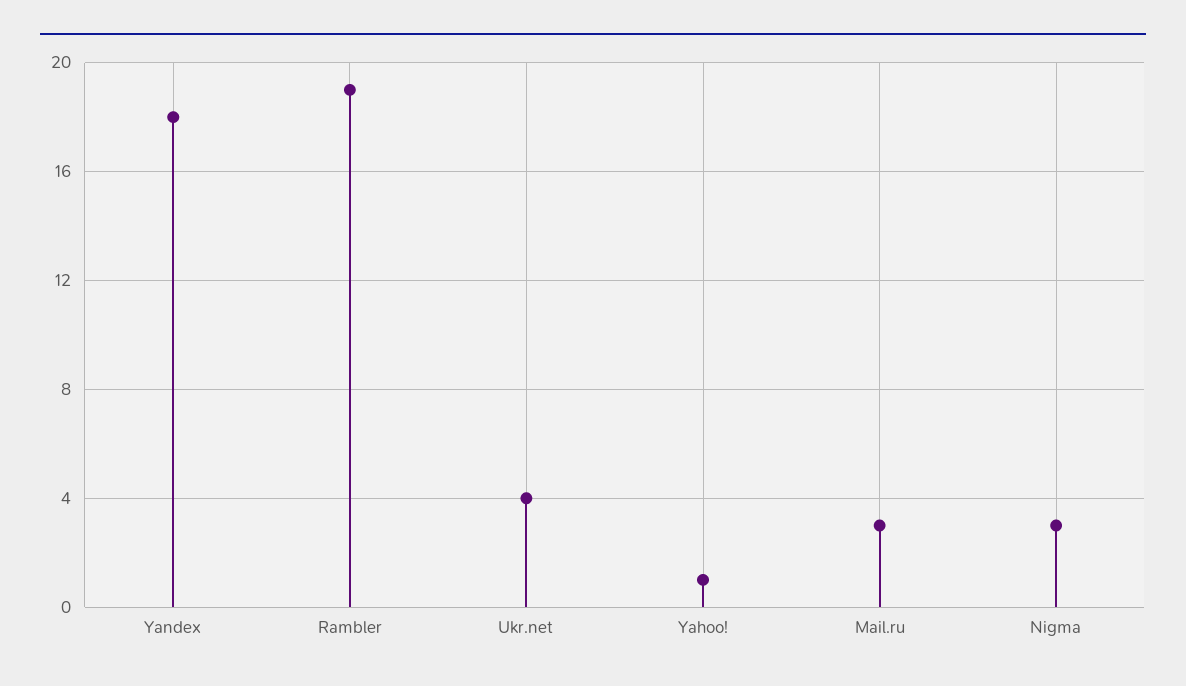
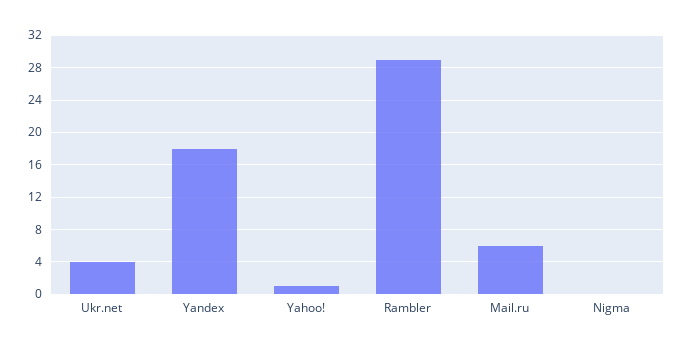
  {
    "Yandex": 18,
-   "Rambler": 19,
+   "Rambler": 29,
    "Ukr.net": 4,
    "Yahoo!": 1,
-   "Mail.ru": 3,
+   "Mail.ru": 6,
-   "Nigma": 3
+   "Nigma": 0
  }

